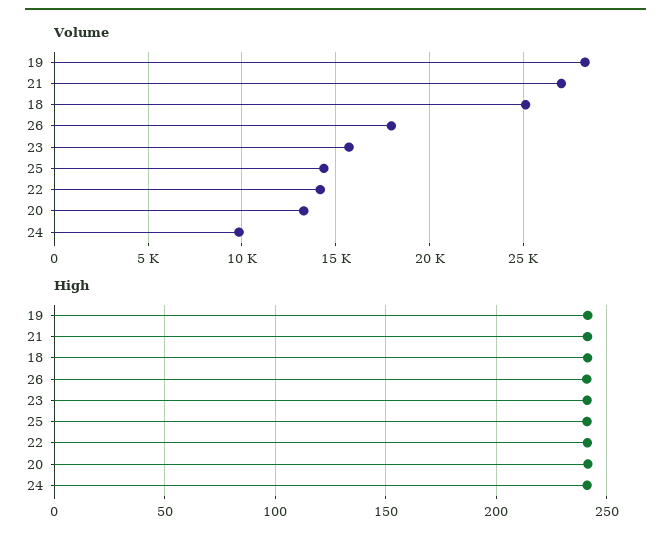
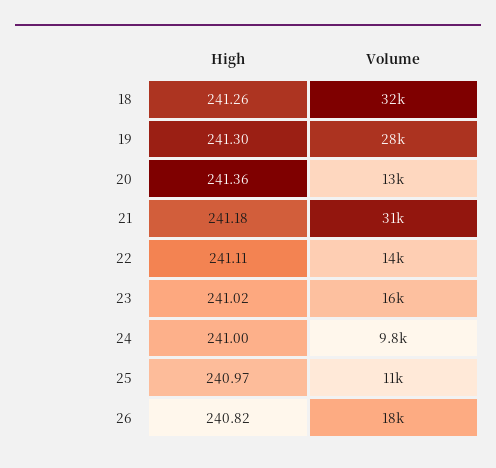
  {
    "Volume": {
      "19": 28000,
-     "21": 27000,
+     "21": 31000,
-     "18": 25000,
+     "18": 32000,
      "26": 18000,
      "23": 16000,
-     "25": 14500,
+     "25": 11000,
      "22": 14000,
      "20": 13000,
      "24": 9800
    },
    "High": {
      "19": 241.3,
      "21": 241.18,
      "18": 241.26,
      "26": 240.82,
      "23": 241.02,
      "25": 240.97,
      "22": 241.11,
      "20": 241.36,
      "24": 241
    }
  }

